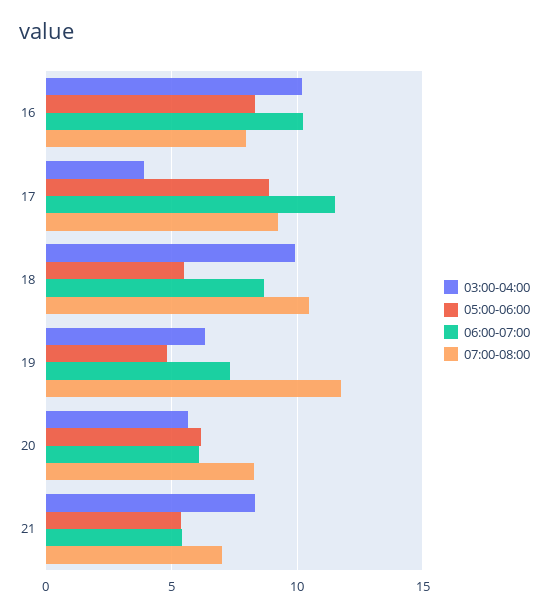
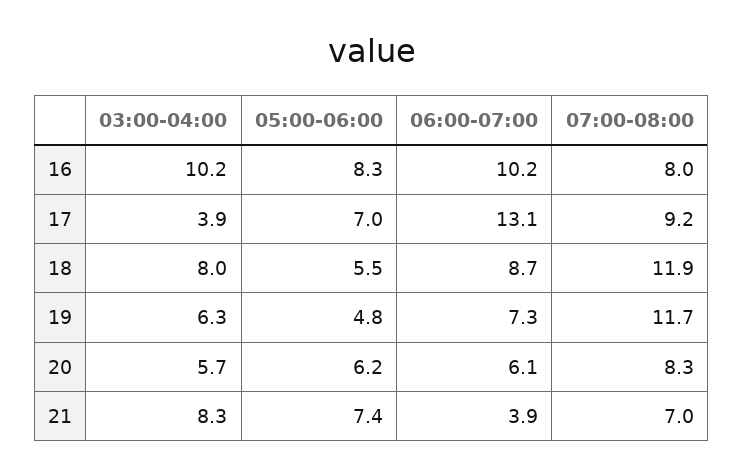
  {
    "03:00-04:00": {
      "16": 10.2,
      "17": 3.9,
-     "18": 10,
+     "18": 8,
      "19": 6.3,
      "20": 5.7,
      "21": 8.3
    },
    "05:00-06:00": {
      "16": 8.3,
-     "17": 9,
+     "17": 7,
      "18": 5.5,
      "19": 4.8,
      "20": 6.2,
-     "21": 5.5
+     "21": 7.4
    },
    "06:00-07:00": {
      "16": 10.2,
-     "17": 11.5,
+     "17": 13.1,
      "18": 8.7,
      "19": 7.3,
      "20": 6.1,
-     "21": 5.5
+     "21": 3.9
    },
    "07:00-08:00": {
      "16": 8,
      "17": 9.2,
-     "18": 10.5,
+     "18": 11.9,
      "19": 11.7,
      "20": 8.3,
      "21": 7
    }
  }

